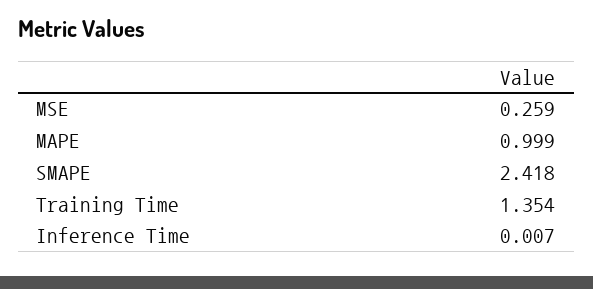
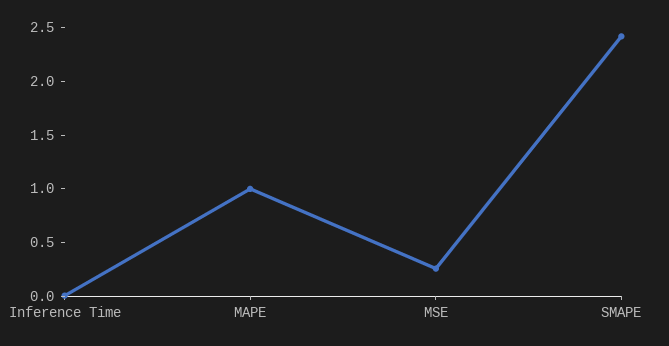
  {
    "MSE": 0.259,
    "MAPE": 0.999,
    "SMAPE": 2.418,
-   "Training Time": 1.354,
    "Inference Time": 0.007
  }

